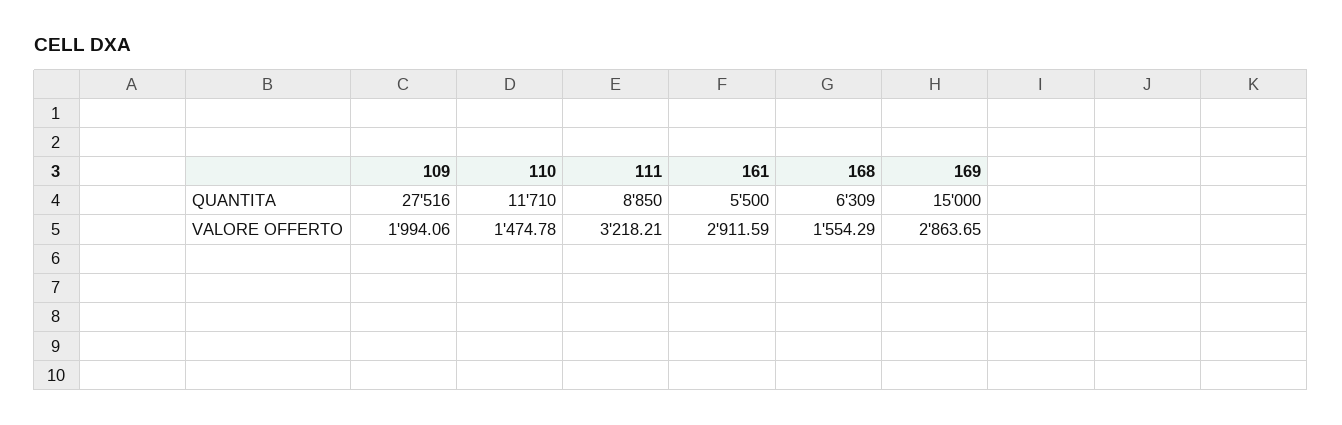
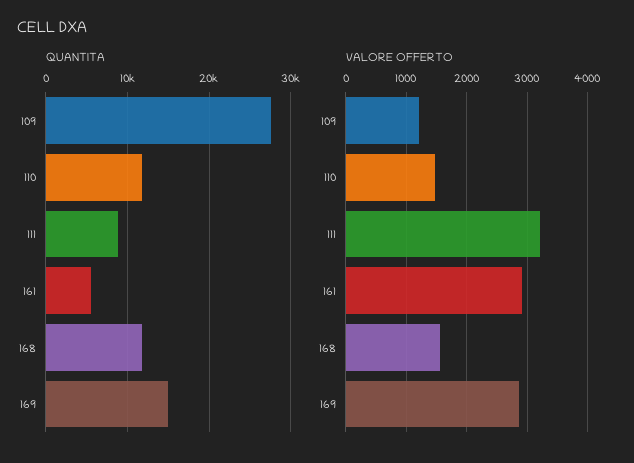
  {
    "QUANTITA": {
      "109": 27516,
      "110": 11710,
      "111": 8850,
      "161": 5500,
-     "168": 6309,
+     "168": 12000,
      "169": 15000
    },
    "VALORE OFFERTO": {
-     "109": 1994.06,
+     "109": 1200,
      "110": 1474.78,
      "111": 3218.21,
      "161": 2911.59,
      "168": 1554.29,
      "169": 2863.65
    }
  }

